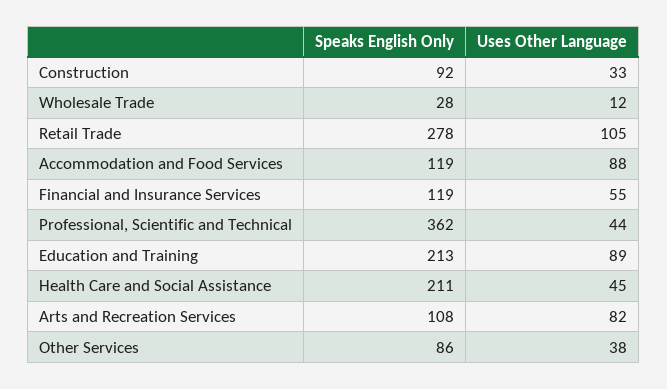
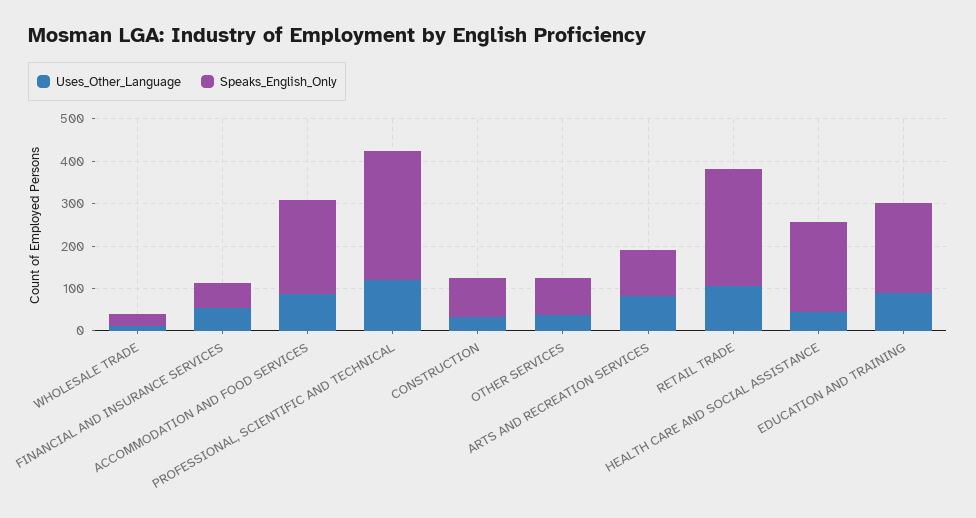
  {
    "Speaks English Only": {
      "Construction": 92,
      "Wholesale Trade": 28,
      "Retail Trade": 278,
-     "Accommodation and Food Services": 119,
+     "Accommodation and Food Services": 220,
-     "Financial and Insurance Services": 119,
+     "Financial and Insurance Services": 60,
-     "Professional, Scientific and Technical": 362,
+     "Professional, Scientific and Technical": 300,
      "Education and Training": 213,
      "Health Care and Social Assistance": 211,
      "Arts and Recreation Services": 108,
      "Other Services": 86
    },
    "Uses Other Language": {
      "Construction": 33,
      "Wholesale Trade": 12,
      "Retail Trade": 105,
      "Accommodation and Food Services": 88,
      "Financial and Insurance Services": 55,
-     "Professional, Scientific and Technical": 44,
+     "Professional, Scientific and Technical": 120,
      "Education and Training": 89,
      "Health Care and Social Assistance": 45,
      "Arts and Recreation Services": 82,
      "Other Services": 38
    }
  }

